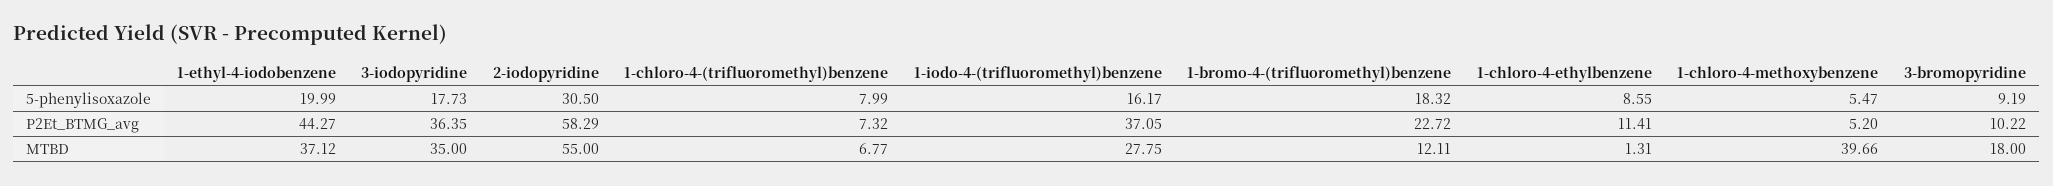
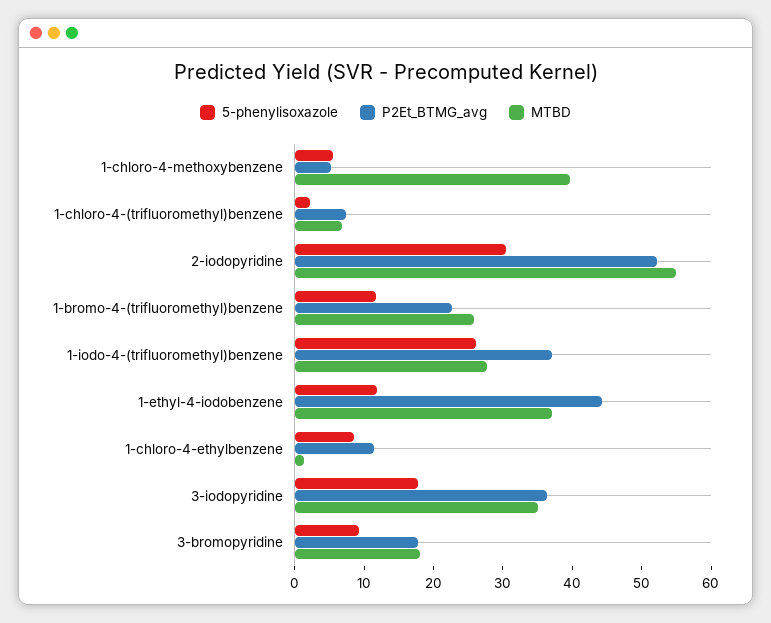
  {
    "5-phenylisoxazole": {
-     "1-ethyl-4-iodobenzene": 19.99,
+     "1-ethyl-4-iodobenzene": 12,
      "3-iodopyridine": 17.73,
      "2-iodopyridine": 30.5,
-     "1-chloro-4-(trifluoromethyl)benzene": 7.99,
+     "1-chloro-4-(trifluoromethyl)benzene": 2,
-     "1-iodo-4-(trifluoromethyl)benzene": 16.17,
+     "1-iodo-4-(trifluoromethyl)benzene": 26,
-     "1-bromo-4-(trifluoromethyl)benzene": 18.32,
+     "1-bromo-4-(trifluoromethyl)benzene": 12,
      "1-chloro-4-ethylbenzene": 8.55,
      "1-chloro-4-methoxybenzene": 5.47,
      "3-bromopyridine": 9.19
    },
    "P2Et_BTMG_avg": {
      "1-ethyl-4-iodobenzene": 44.27,
      "3-iodopyridine": 36.35,
-     "2-iodopyridine": 58.29,
+     "2-iodopyridine": 52,
      "1-chloro-4-(trifluoromethyl)benzene": 7.32,
      "1-iodo-4-(trifluoromethyl)benzene": 37.05,
      "1-bromo-4-(trifluoromethyl)benzene": 22.72,
      "1-chloro-4-ethylbenzene": 11.41,
      "1-chloro-4-methoxybenzene": 5.2,
-     "3-bromopyridine": 10.22
+     "3-bromopyridine": 18
    },
    "MTBD": {
      "1-ethyl-4-iodobenzene": 37.12,
      "3-iodopyridine": 35,
      "2-iodopyridine": 55,
      "1-chloro-4-(trifluoromethyl)benzene": 6.77,
      "1-iodo-4-(trifluoromethyl)benzene": 27.75,
-     "1-bromo-4-(trifluoromethyl)benzene": 12.11,
+     "1-bromo-4-(trifluoromethyl)benzene": 26,
      "1-chloro-4-ethylbenzene": 1.31,
      "1-chloro-4-methoxybenzene": 39.66,
      "3-bromopyridine": 18
    }
  }

